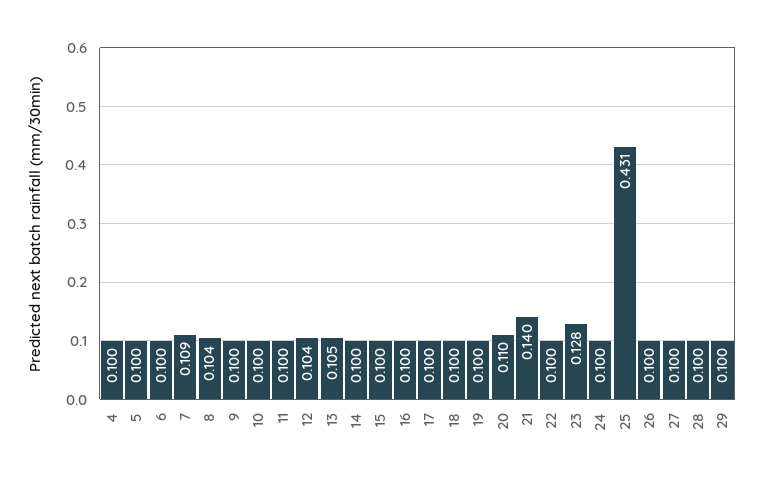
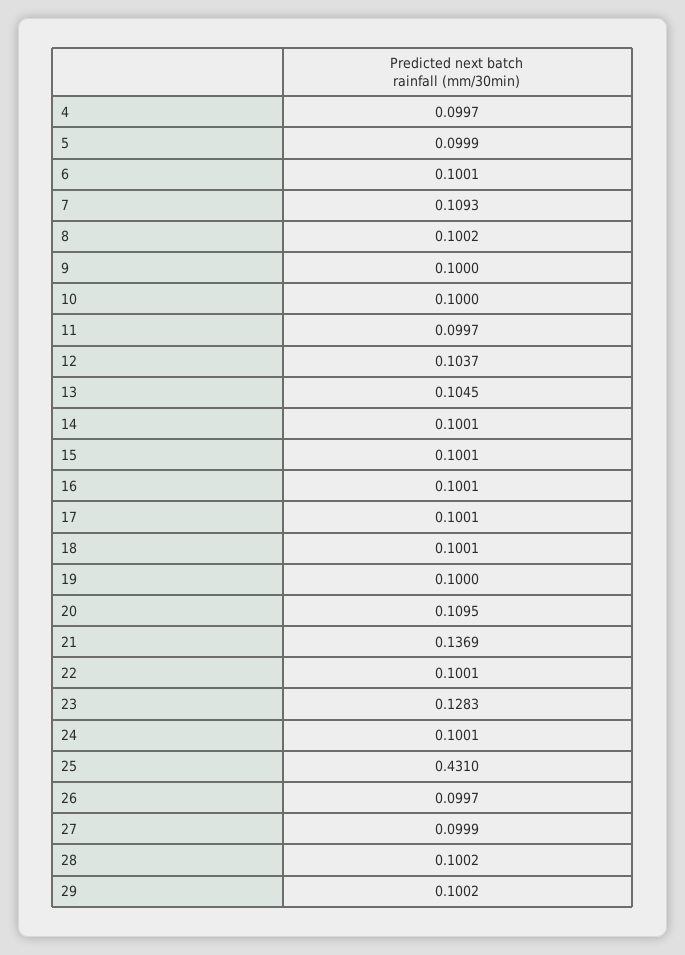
  {
    "4": 0.0997,
    "5": 0.0999,
    "6": 0.1001,
    "7": 0.1093,
-   "8": 0.104,
+   "8": 0.1002,
    "9": 0.1,
    "10": 0.1,
    "11": 0.0997,
    "12": 0.1037,
    "13": 0.1045,
    "14": 0.1001,
    "15": 0.1001,
    "16": 0.1001,
    "17": 0.1001,
    "18": 0.1001,
    "19": 0.1,
    "20": 0.1095,
-   "21": 0.14,
+   "21": 0.1369,
    "22": 0.1001,
    "23": 0.1283,
    "24": 0.1001,
    "25": 0.431,
    "26": 0.0997,
    "27": 0.0999,
    "28": 0.1002,
    "29": 0.1002
  }

